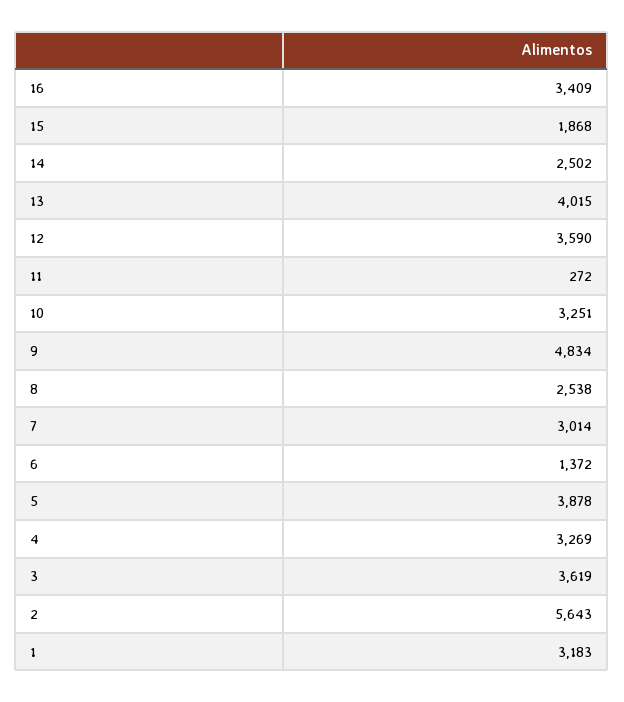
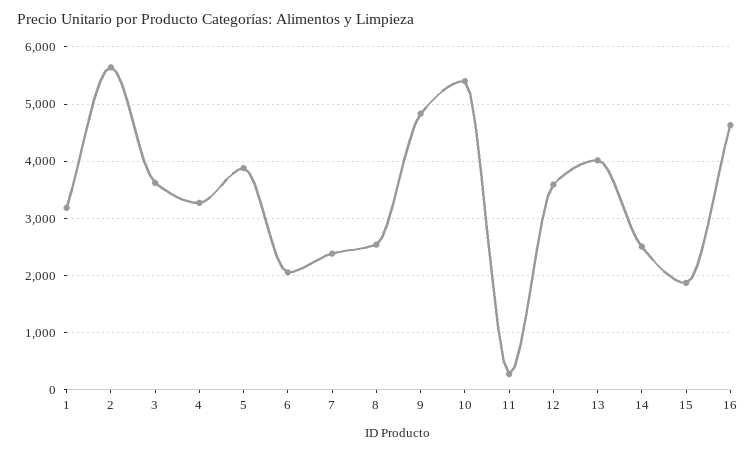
  {
-   "16": 3409,
+   "16": 4600,
    "15": 1868,
    "14": 2502,
    "13": 4015,
    "12": 3590,
    "11": 272,
-   "10": 3251,
+   "10": 5400,
    "9": 4834,
    "8": 2538,
-   "7": 3014,
+   "7": 2400,
-   "6": 1372,
+   "6": 2000,
    "5": 3878,
    "4": 3269,
    "3": 3619,
    "2": 5643,
    "1": 3183
  }

